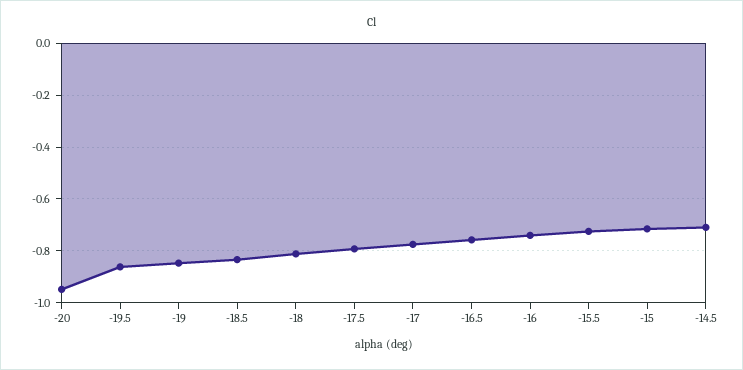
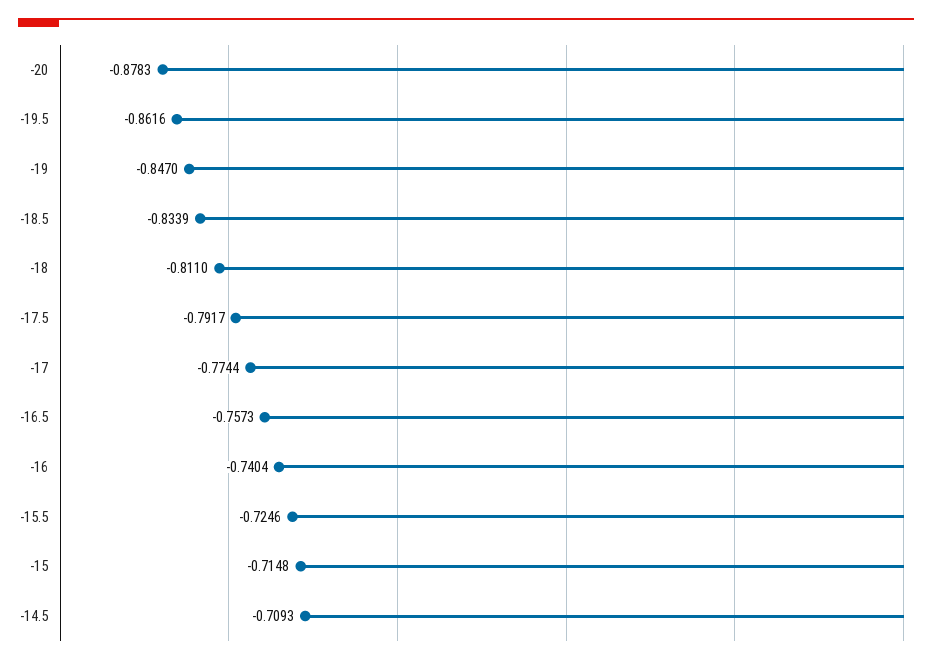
  {
-   "-20": -0.95,
+   "-20": -0.8783,
    "-19.5": -0.8616,
    "-19": -0.847,
    "-18.5": -0.8339,
    "-18": -0.811,
    "-17.5": -0.7917,
    "-17": -0.7744,
    "-16.5": -0.7573,
    "-16": -0.7404,
    "-15.5": -0.7246,
    "-15": -0.7148,
    "-14.5": -0.7093
  }

